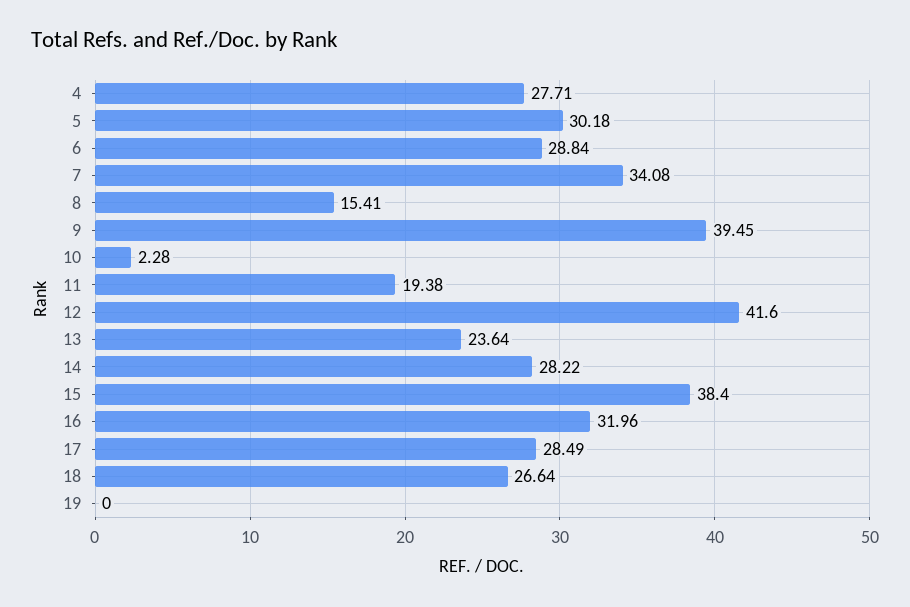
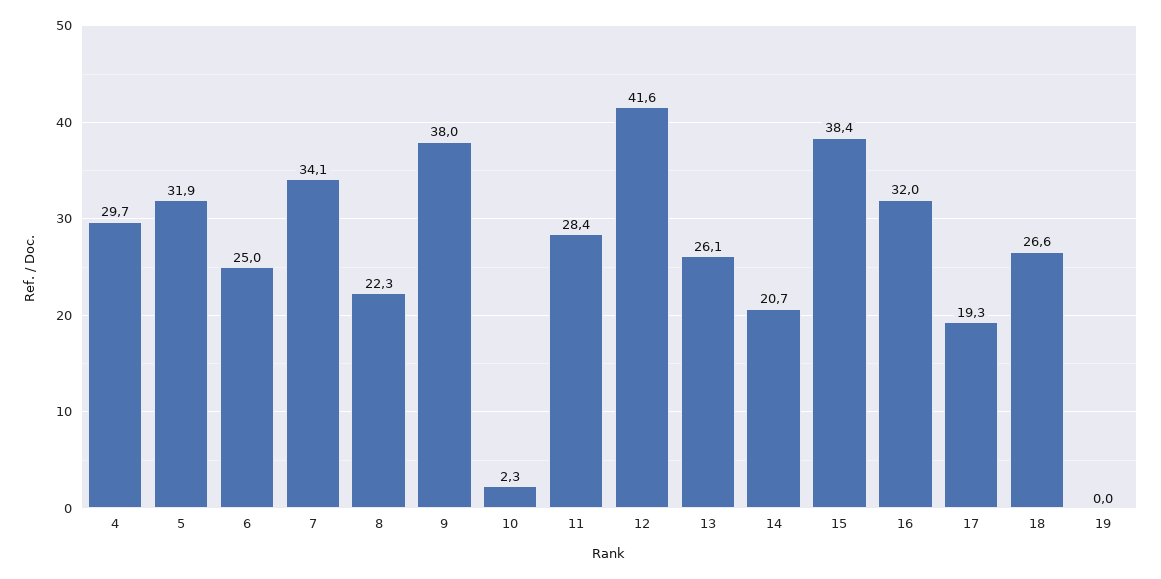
  {
-   "4": 27.71,
+   "4": 29.7,
-   "5": 30.18,
+   "5": 31.9,
-   "6": 28.84,
+   "6": 25,
    "7": 34.08,
-   "8": 15.41,
+   "8": 22.3,
-   "9": 39.45,
+   "9": 38,
    "10": 2.28,
-   "11": 19.38,
+   "11": 28.4,
    "12": 41.6,
-   "13": 23.64,
+   "13": 26.1,
-   "14": 28.22,
+   "14": 20.7,
    "15": 38.4,
    "16": 31.96,
-   "17": 28.49,
+   "17": 19.3,
    "18": 26.64,
    "19": 0
  }

